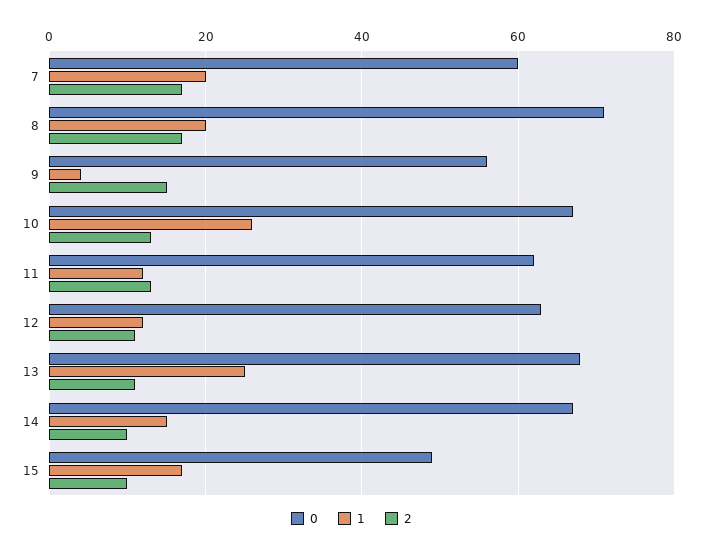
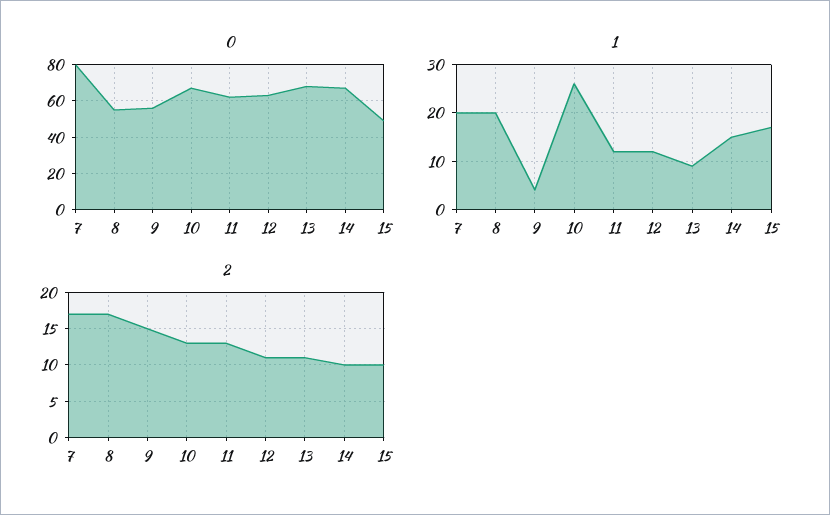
  {
    "0": {
-     "7": 60,
+     "7": 80,
-     "8": 70,
+     "8": 55,
      "9": 55,
      "10": 65,
      "11": 60,
      "12": 65,
      "13": 70,
      "14": 65,
      "15": 50
    },
    "1": {
      "7": 20,
      "8": 20,
      "9": 5,
      "10": 25,
      "11": 10,
      "12": 10,
-     "13": 25,
+     "13": 10,
      "14": 15,
      "15": 15
    },
    "2": {
      "7": 17,
      "8": 17,
      "9": 15,
      "10": 13,
      "11": 13,
      "12": 11,
      "13": 11,
      "14": 10,
      "15": 10
    }
  }

